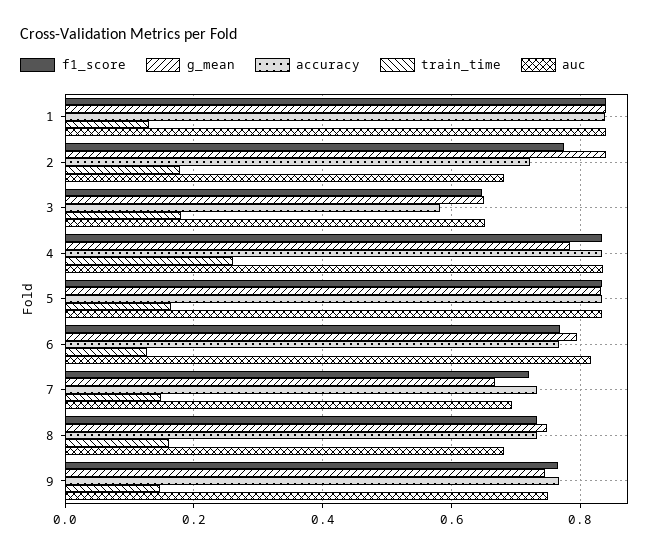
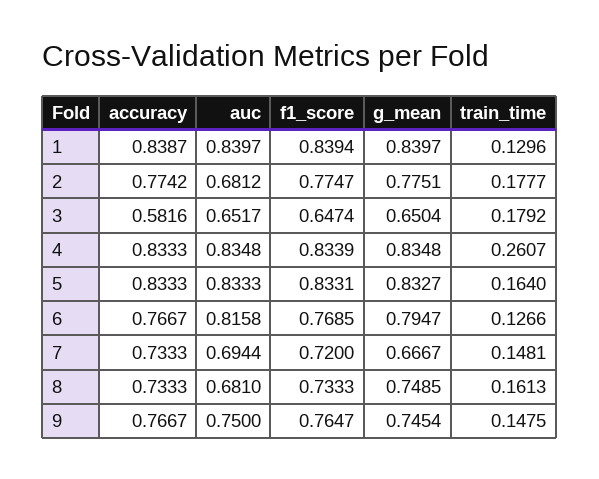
  {
    "f1_score": {
      "1": 0.8394,
      "2": 0.7747,
      "3": 0.6474,
      "4": 0.8339,
      "5": 0.8331,
      "6": 0.7685,
      "7": 0.72,
      "8": 0.7333,
      "9": 0.7647
    },
    "g_mean": {
      "1": 0.8397,
-     "2": 0.84,
+     "2": 0.7751,
      "3": 0.6504,
-     "4": 0.78,
+     "4": 0.8348,
      "5": 0.8327,
      "6": 0.7947,
      "7": 0.6667,
      "8": 0.7485,
      "9": 0.7454
    },
    "accuracy": {
      "1": 0.8387,
-     "2": 0.72,
+     "2": 0.7742,
      "3": 0.5816,
      "4": 0.8333,
      "5": 0.8333,
      "6": 0.7667,
      "7": 0.7333,
      "8": 0.7333,
      "9": 0.7667
    },
    "train_time": {
      "1": 0.1296,
      "2": 0.1777,
      "3": 0.1792,
      "4": 0.2607,
      "5": 0.164,
      "6": 0.1266,
      "7": 0.1481,
      "8": 0.1613,
      "9": 0.1475
    },
    "auc": {
      "1": 0.8397,
      "2": 0.6812,
      "3": 0.6517,
      "4": 0.8348,
      "5": 0.8333,
      "6": 0.8158,
      "7": 0.6944,
      "8": 0.681,
      "9": 0.75
    }
  }

